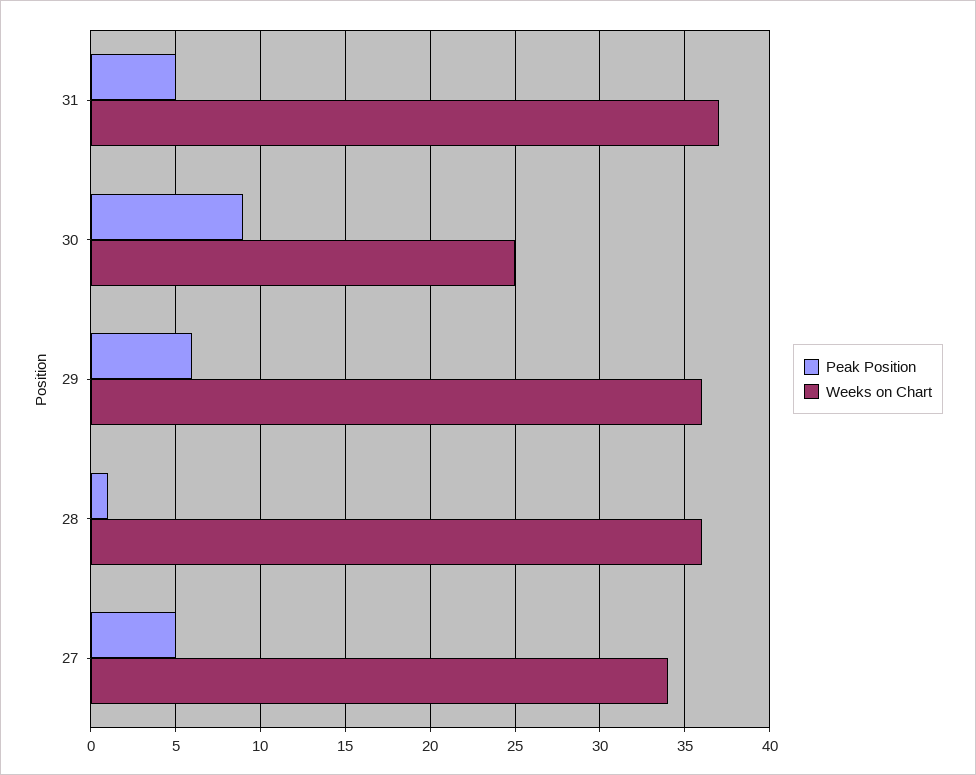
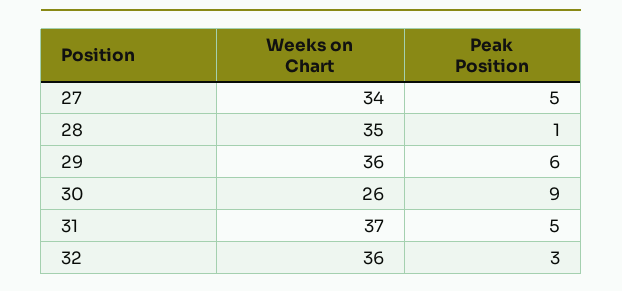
  {
    "Peak Position": {
      "31": 5,
      "30": 9,
      "29": 6,
      "28": 1,
-     "27": 5
+     "27": 5,
+     "32": 3
    },
    "Weeks on Chart": {
      "31": 37,
-     "30": 25,
+     "30": 26,
      "29": 36,
-     "28": 36,
+     "28": 35,
-     "27": 34
+     "27": 34,
+     "32": 36
    }
  }

